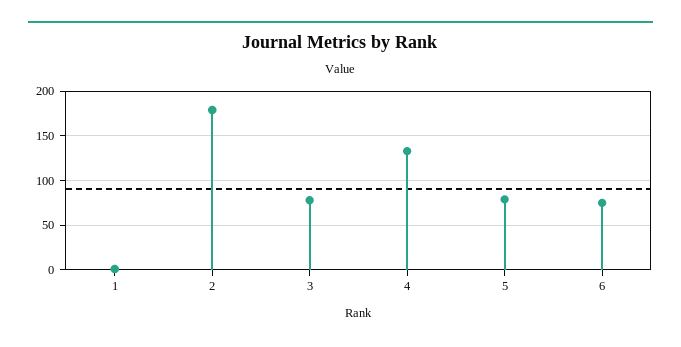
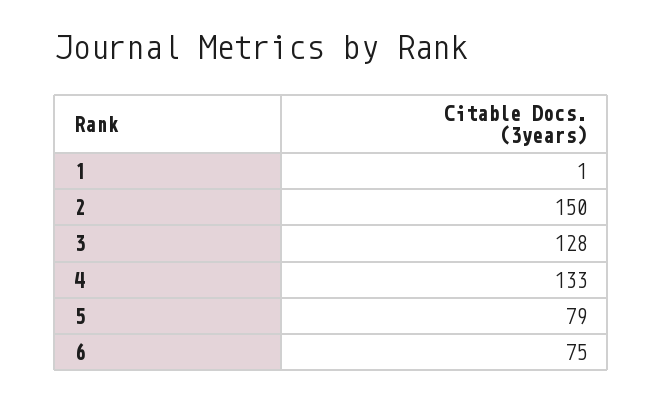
  {
    "1": 1,
-   "2": 180,
+   "2": 150,
-   "3": 80,
+   "3": 128,
    "4": 133,
    "5": 79,
    "6": 75
  }

